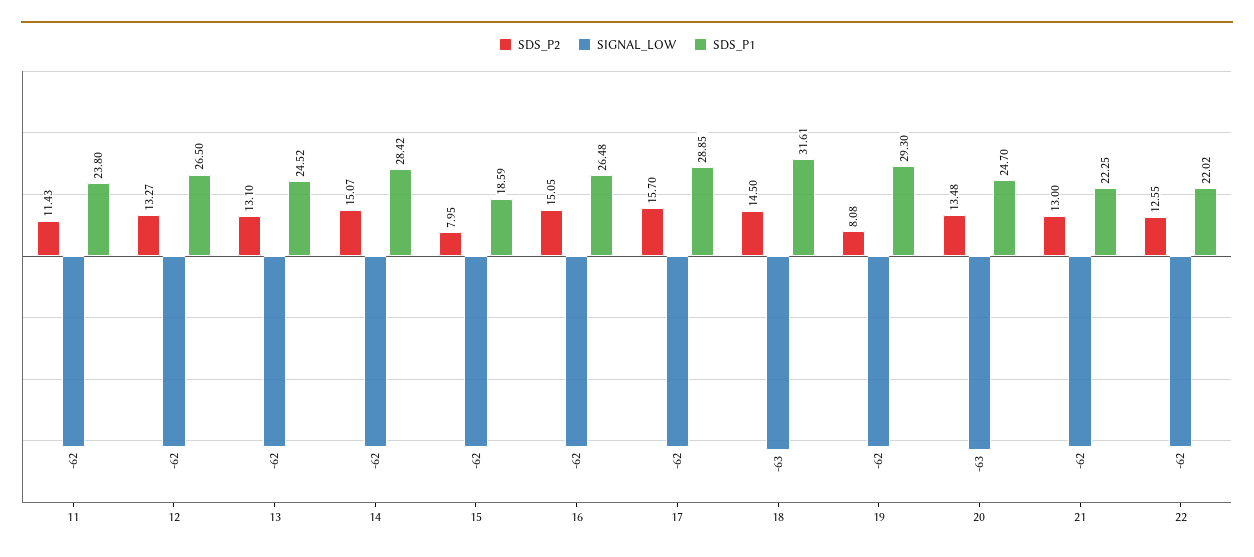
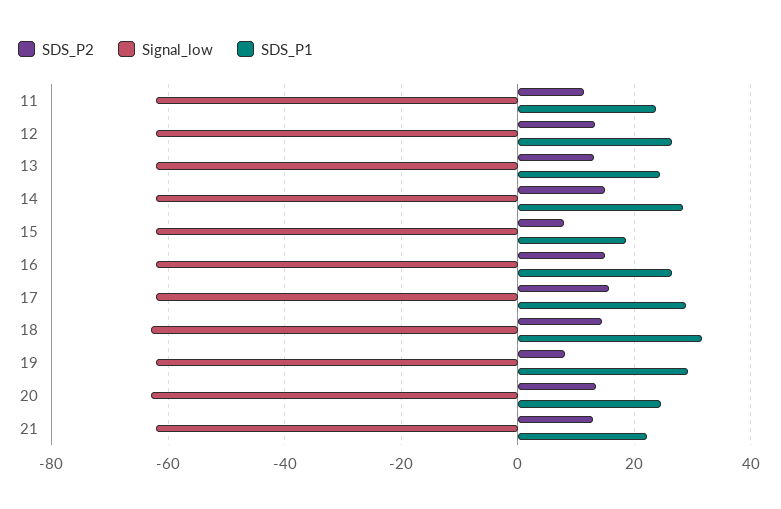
  {
    "SDS_P2": {
      "11": 11.43,
      "12": 13.27,
      "13": 13.1,
      "14": 15.07,
      "15": 7.95,
      "16": 15.05,
      "17": 15.7,
      "18": 14.5,
      "19": 8.08,
      "20": 13.48,
-     "21": 13,
+     "21": 13
-     "22": 12.55
    },
    "SIGNAL_LOW": {
      "11": -62,
      "12": -62,
      "13": -62,
      "14": -62,
      "15": -62,
      "16": -62,
      "17": -62,
      "18": -63,
      "19": -62,
      "20": -63,
-     "21": -62,
+     "21": -62
-     "22": -62
    },
    "SDS_P1": {
      "11": 23.8,
      "12": 26.5,
      "13": 24.52,
      "14": 28.42,
      "15": 18.59,
      "16": 26.48,
      "17": 28.85,
      "18": 31.61,
      "19": 29.3,
      "20": 24.7,
-     "21": 22.25,
+     "21": 22.25
-     "22": 22.02
    }
  }

